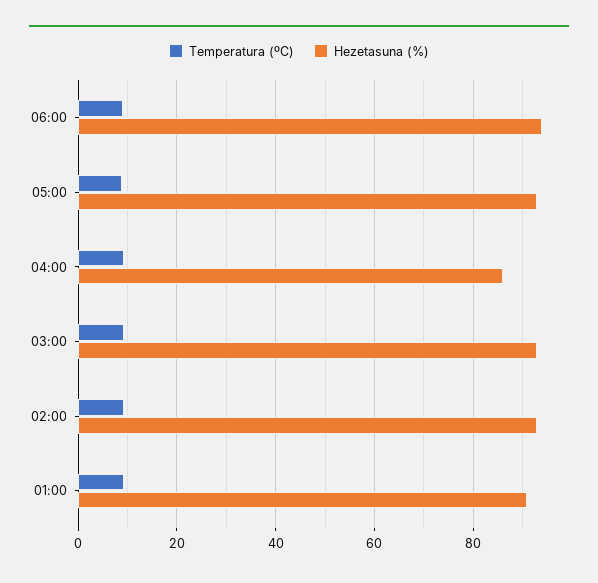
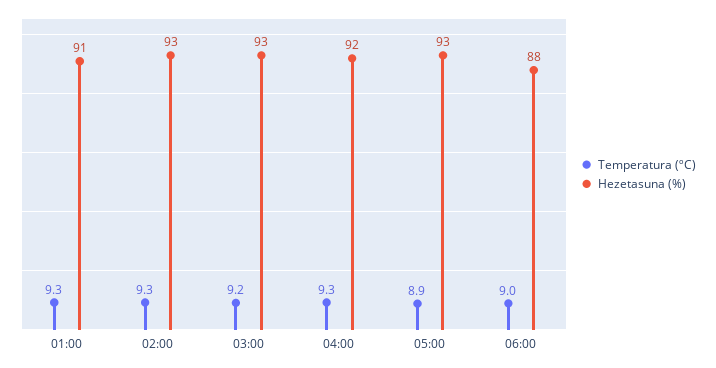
  {
    "Temperatura (ºC)": {
      "06:00": 9,
      "05:00": 8.9,
      "04:00": 9.3,
      "03:00": 9.2,
      "02:00": 9.3,
      "01:00": 9.3
    },
    "Hezetasuna (%)": {
-     "06:00": 94,
+     "06:00": 88,
      "05:00": 93,
-     "04:00": 86,
+     "04:00": 92,
      "03:00": 93,
      "02:00": 93,
      "01:00": 91
    }
  }

